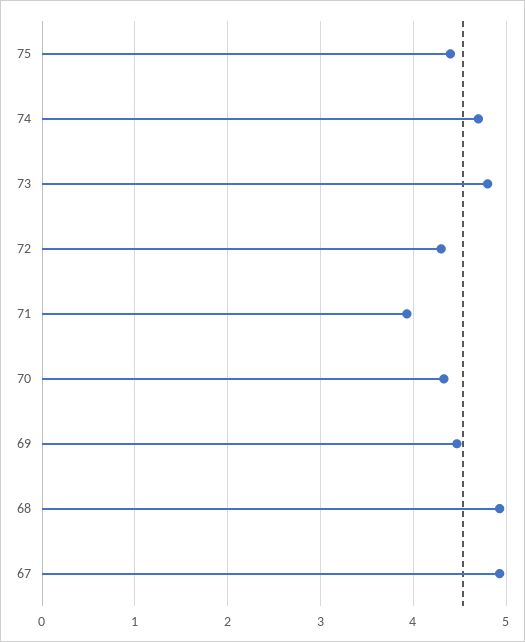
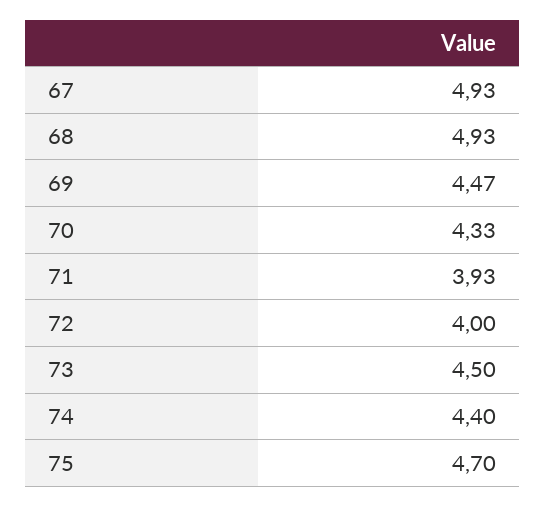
  {
-   "75": 4.4,
+   "75": 4.7,
-   "74": 4.7,
+   "74": 4.4,
-   "73": 4.8,
+   "73": 4.5,
-   "72": 4.3,
+   "72": 4,
    "71": 3.93,
    "70": 4.33,
    "69": 4.47,
    "68": 4.93,
    "67": 4.93
  }

